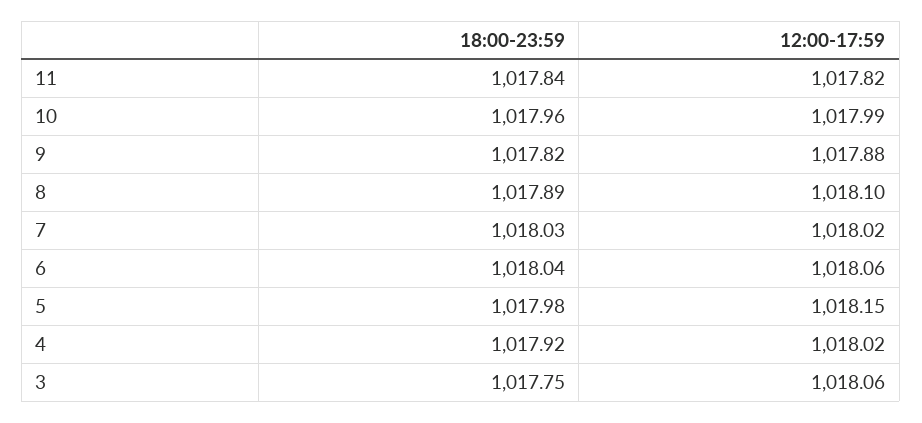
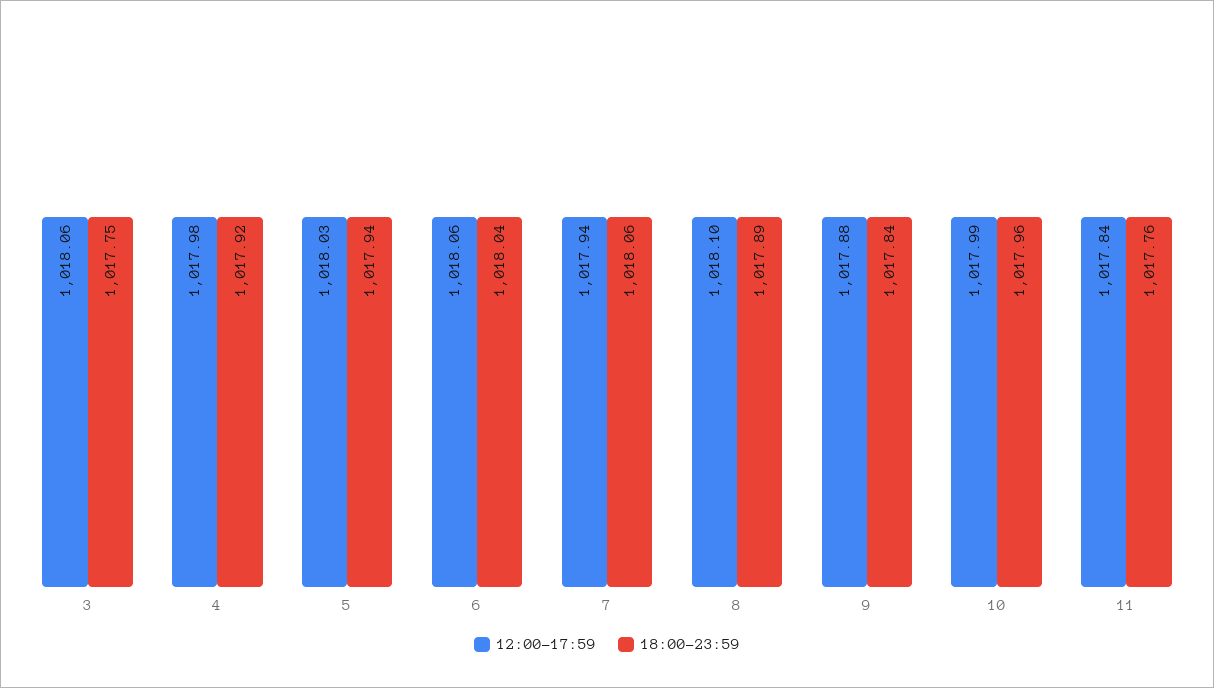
  {
    "18:00-23:59": {
-     "11": 1017.84,
+     "11": 1017.76,
      "10": 1017.96,
-     "9": 1017.82,
+     "9": 1017.84,
      "8": 1017.89,
-     "7": 1018.03,
+     "7": 1018.06,
      "6": 1018.04,
-     "5": 1017.98,
+     "5": 1017.94,
      "4": 1017.92,
      "3": 1017.75
    },
    "12:00-17:59": {
-     "11": 1017.82,
+     "11": 1017.84,
      "10": 1017.99,
      "9": 1017.88,
      "8": 1018.1,
-     "7": 1018.02,
+     "7": 1017.94,
      "6": 1018.06,
-     "5": 1018.15,
+     "5": 1018.03,
-     "4": 1018.02,
+     "4": 1017.98,
      "3": 1018.06
    }
  }

